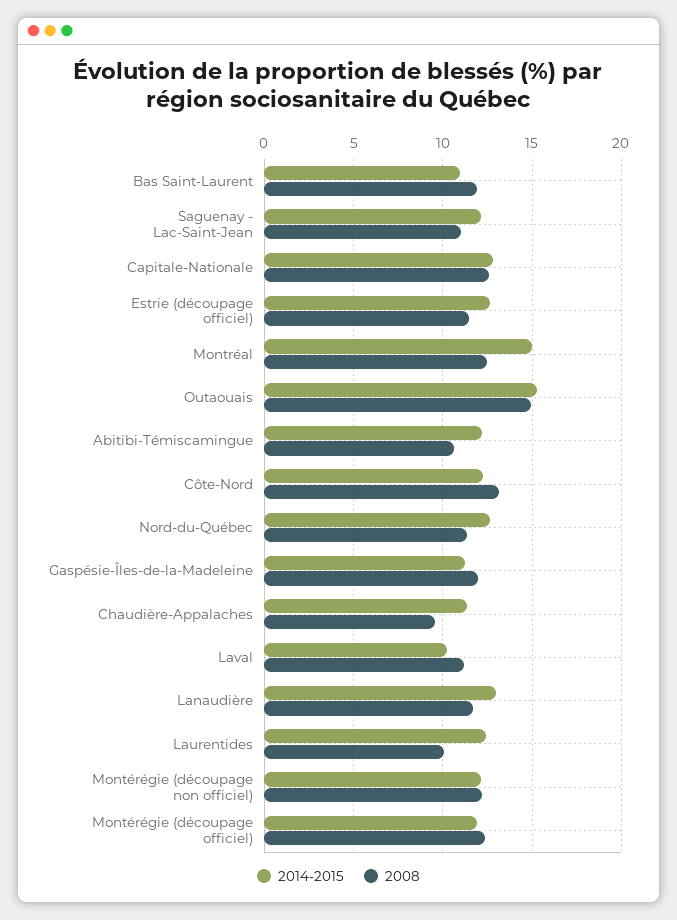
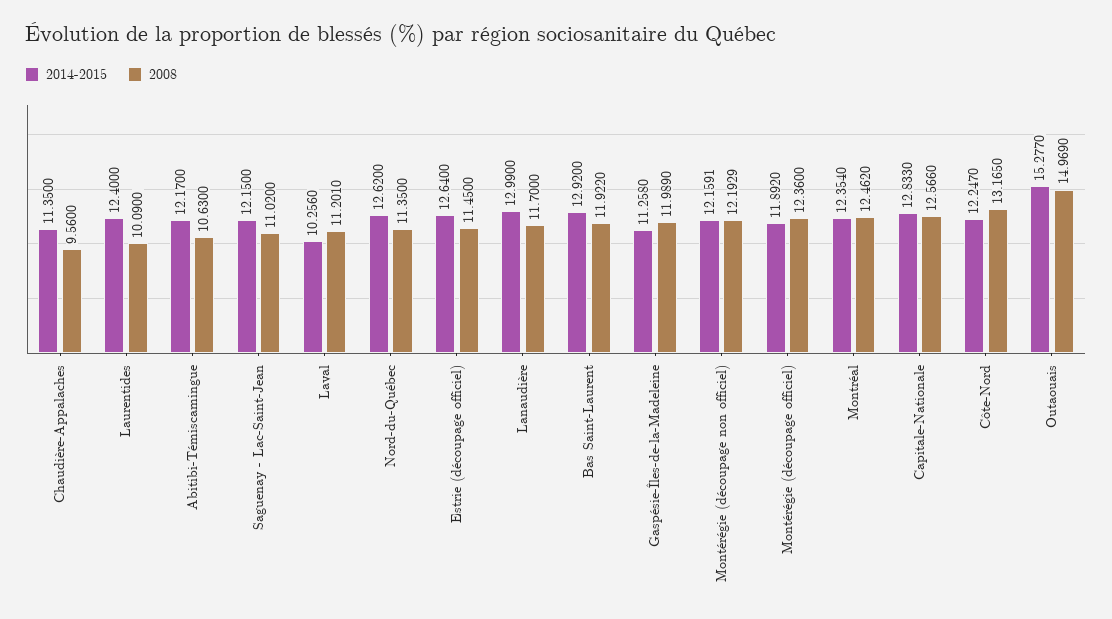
  {
    "2014-2015": {
-     "Bas Saint-Laurent": 11,
+     "Bas Saint-Laurent": 12.92,
      "Saguenay - Lac-Saint-Jean": 12.15,
      "Capitale-Nationale": 12.833,
      "Estrie (découpage officiel)": 12.64,
-     "Montréal": 15,
+     "Montréal": 12.354,
      "Outaouais": 15.277,
      "Abitibi-Témiscamingue": 12.17,
      "Côte-Nord": 12.247,
      "Nord-du-Québec": 12.62,
      "Gaspésie-Îles-de-la-Madeleine": 11.258,
      "Chaudière-Appalaches": 11.35,
      "Laval": 10.256,
      "Lanaudière": 12.99,
      "Laurentides": 12.4,
      "Montérégie (découpage non officiel)": 12.1591,
      "Montérégie (découpage officiel)": 11.892
    },
    "2008": {
      "Bas Saint-Laurent": 11.922,
      "Saguenay - Lac-Saint-Jean": 11.02,
      "Capitale-Nationale": 12.566,
      "Estrie (découpage officiel)": 11.45,
      "Montréal": 12.462,
      "Outaouais": 14.969,
      "Abitibi-Témiscamingue": 10.63,
      "Côte-Nord": 13.165,
      "Nord-du-Québec": 11.35,
      "Gaspésie-Îles-de-la-Madeleine": 11.989,
      "Chaudière-Appalaches": 9.56,
      "Laval": 11.201,
      "Lanaudière": 11.7,
      "Laurentides": 10.09,
      "Montérégie (découpage non officiel)": 12.1929,
      "Montérégie (découpage officiel)": 12.36
    }
  }

